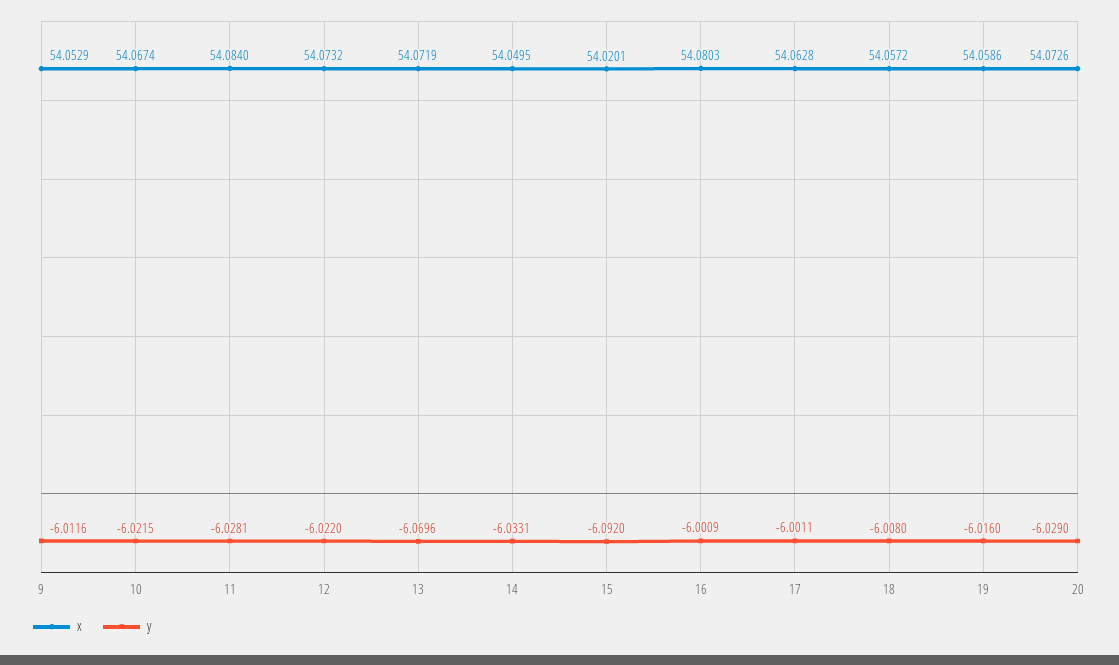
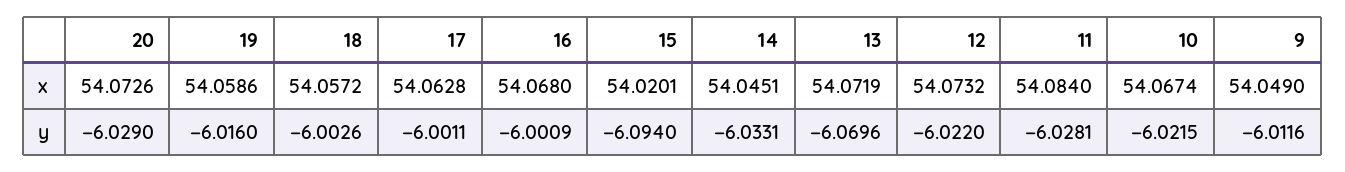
  {
    "x": {
-     "9": 54.0529,
+     "9": 54.049,
      "10": 54.0674,
      "11": 54.084,
      "12": 54.0732,
      "13": 54.0719,
-     "14": 54.0495,
+     "14": 54.0451,
      "15": 54.0201,
-     "16": 54.0803,
+     "16": 54.068,
      "17": 54.0628,
      "18": 54.0572,
      "19": 54.0586,
      "20": 54.0726
    },
    "y": {
      "9": -6.0116,
      "10": -6.0215,
      "11": -6.0281,
      "12": -6.022,
      "13": -6.0696,
      "14": -6.0331,
-     "15": -6.092,
+     "15": -6.094,
      "16": -6.0009,
      "17": -6.0011,
-     "18": -6.008,
+     "18": -6.0026,
      "19": -6.016,
      "20": -6.029
    }
  }

